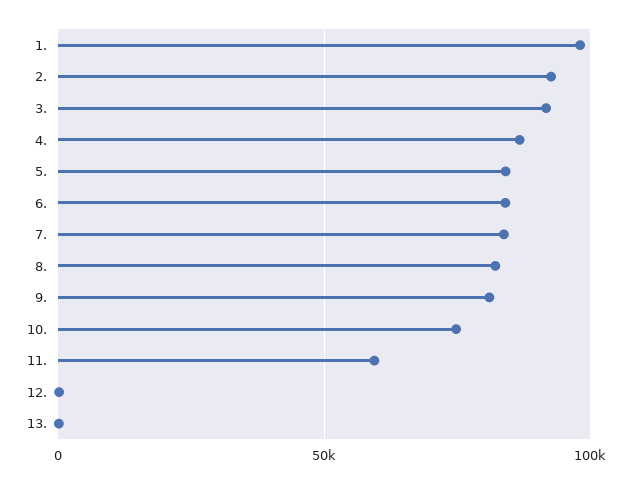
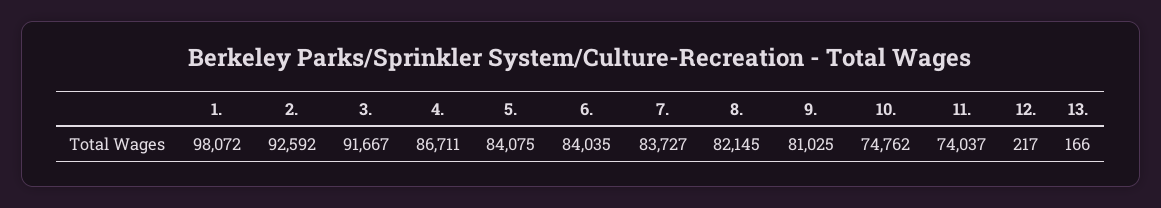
  {
    "1.": 98072,
    "2.": 92592,
    "3.": 91667,
    "4.": 86711,
    "5.": 84075,
    "6.": 84035,
    "7.": 83727,
    "8.": 82145,
    "9.": 81025,
    "10.": 74762,
-   "11.": 60000,
+   "11.": 74037,
    "12.": 217,
    "13.": 166
  }

